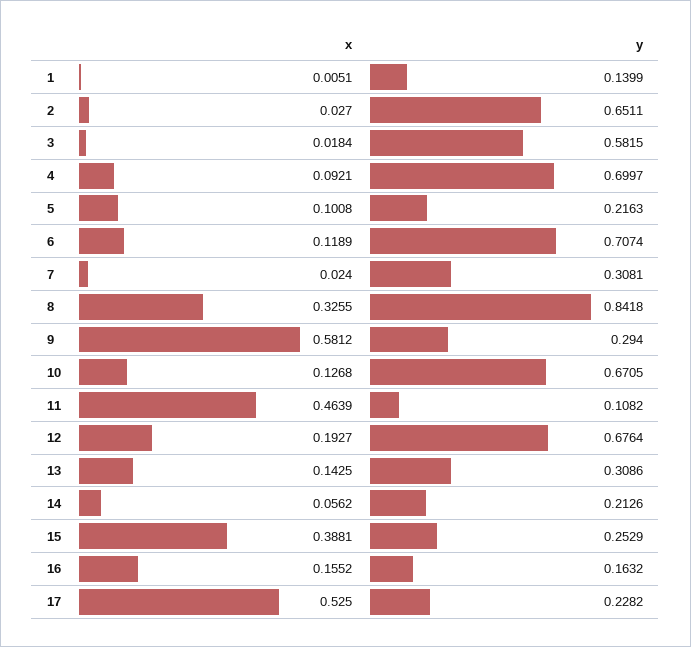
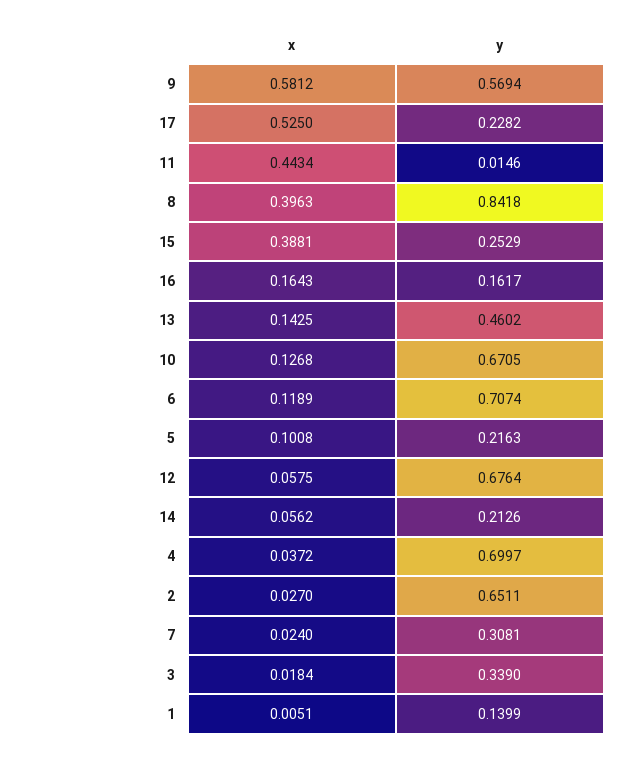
  {
    "x": {
      "1": 0.0051,
      "2": 0.027,
      "3": 0.0184,
-     "4": 0.0921,
+     "4": 0.0372,
      "5": 0.1008,
      "6": 0.1189,
      "7": 0.024,
-     "8": 0.3255,
+     "8": 0.3963,
      "9": 0.5812,
      "10": 0.1268,
-     "11": 0.4639,
+     "11": 0.4434,
-     "12": 0.1927,
+     "12": 0.0575,
      "13": 0.1425,
      "14": 0.0562,
      "15": 0.3881,
-     "16": 0.1552,
+     "16": 0.1643,
      "17": 0.525
    },
    "y": {
      "1": 0.1399,
      "2": 0.6511,
-     "3": 0.5815,
+     "3": 0.339,
      "4": 0.6997,
      "5": 0.2163,
      "6": 0.7074,
      "7": 0.3081,
      "8": 0.8418,
-     "9": 0.294,
+     "9": 0.5694,
      "10": 0.6705,
-     "11": 0.1082,
+     "11": 0.0146,
      "12": 0.6764,
-     "13": 0.3086,
+     "13": 0.4602,
      "14": 0.2126,
      "15": 0.2529,
-     "16": 0.1632,
+     "16": 0.1617,
      "17": 0.2282
    }
  }

